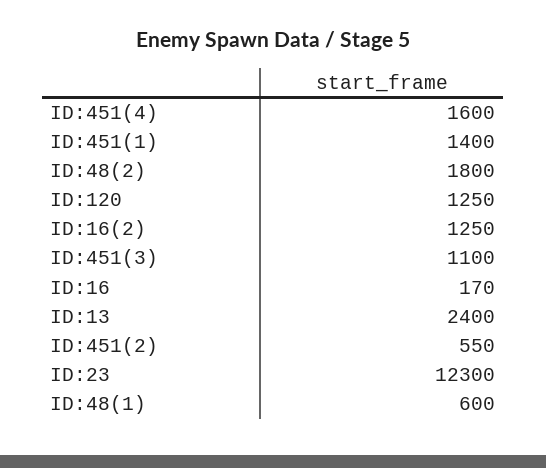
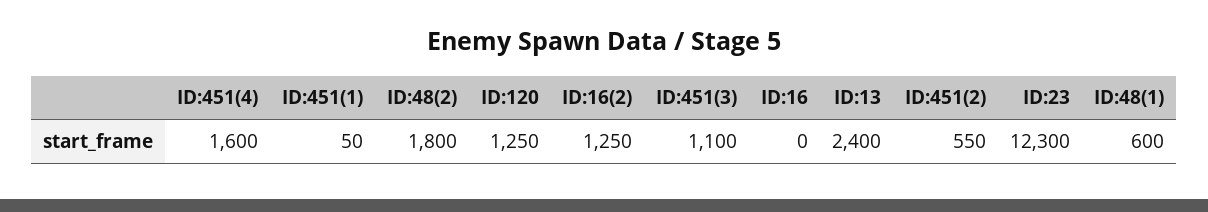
  {
    "ID:451(4)": 1600,
-   "ID:451(1)": 1400,
+   "ID:451(1)": 50,
    "ID:48(2)": 1800,
    "ID:120": 1250,
    "ID:16(2)": 1250,
    "ID:451(3)": 1100,
-   "ID:16": 170,
+   "ID:16": 0,
    "ID:13": 2400,
    "ID:451(2)": 550,
    "ID:23": 12300,
    "ID:48(1)": 600
  }

